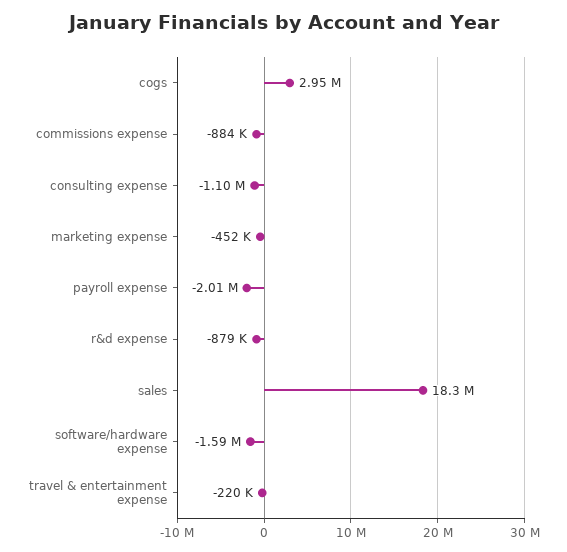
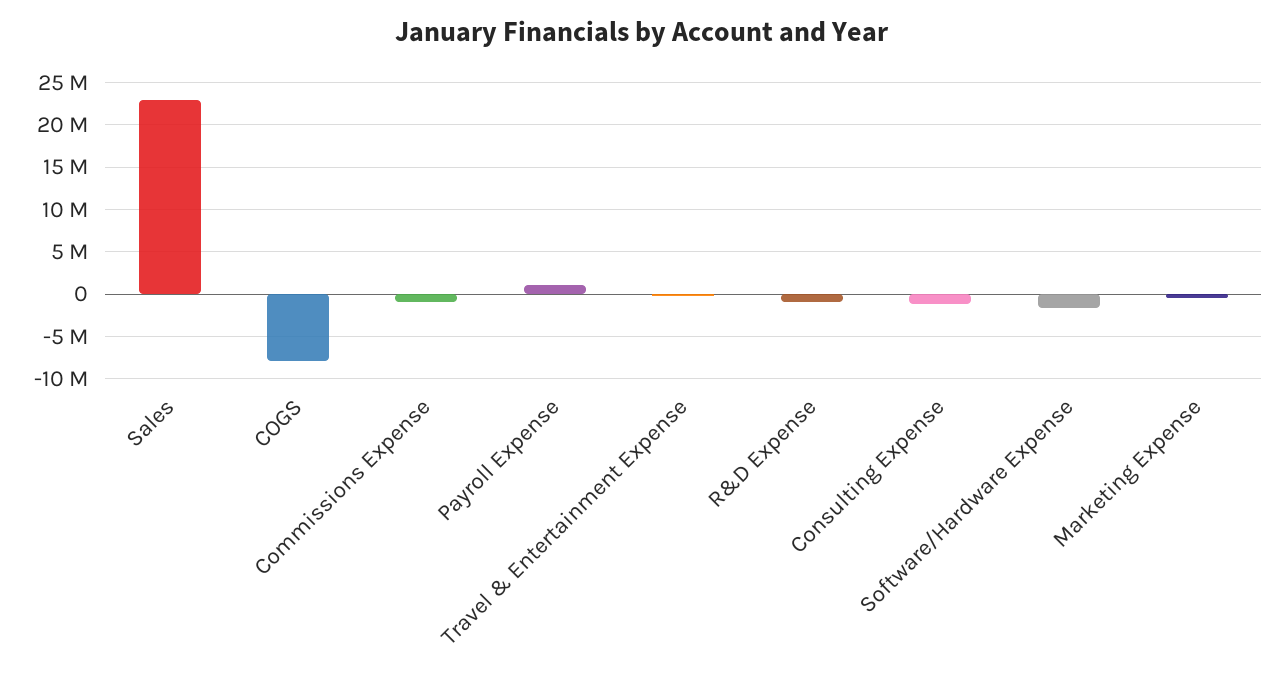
  {
-   "cogs": 2950000,
+   "cogs": -8000000,
    "commissions expense": -884000,
    "consulting expense": -1100000,
    "marketing expense": -452000,
-   "payroll expense": -2010000,
+   "payroll expense": 1000000,
    "r&d expense": -879000,
-   "sales": 18300000,
+   "sales": 23000000,
    "software/hardware expense": -1590000,
    "travel & entertainment expense": -220000
  }

